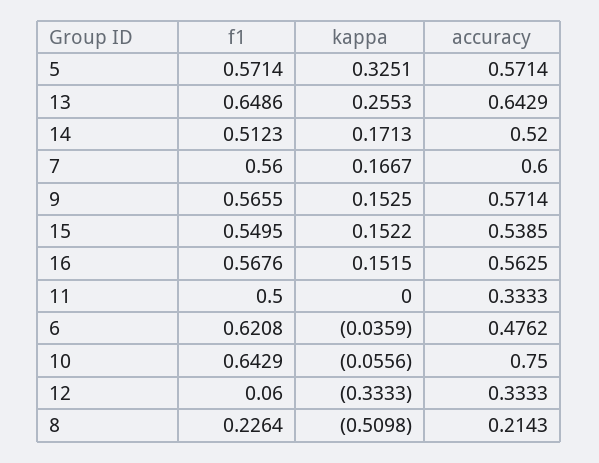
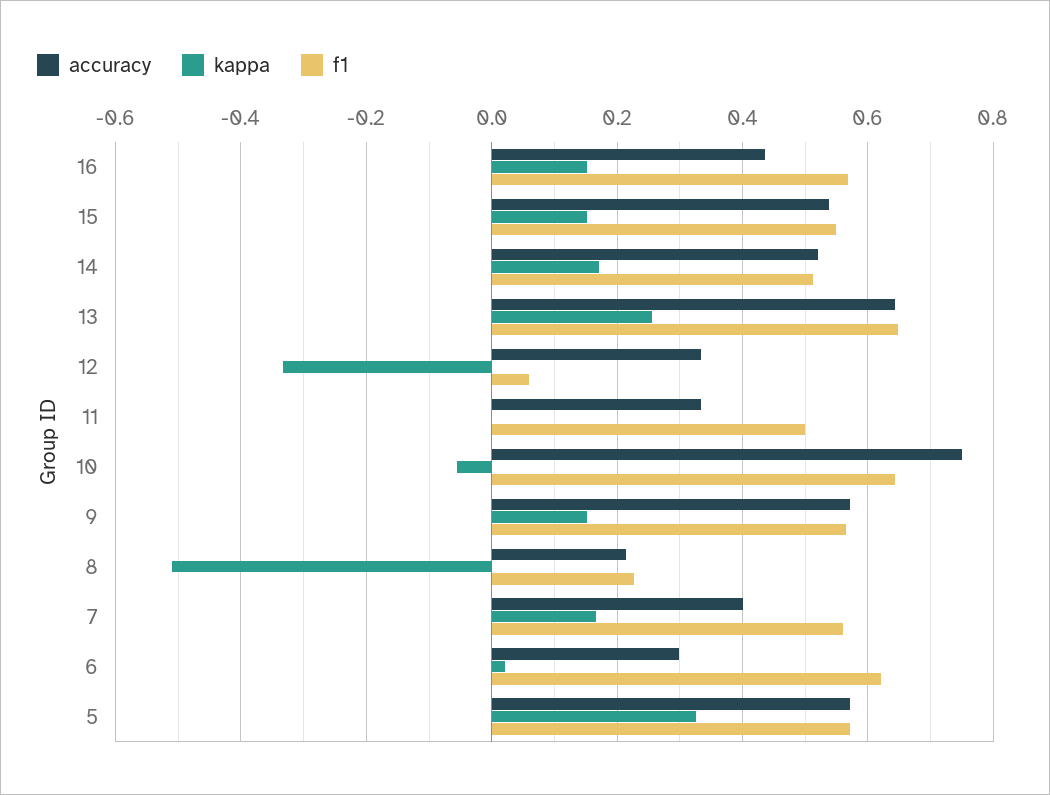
  {
    "f1": {
      "5": 0.5714,
      "13": 0.6486,
      "14": 0.5123,
      "7": 0.56,
      "9": 0.5655,
      "15": 0.5495,
      "16": 0.5676,
      "11": 0.5,
      "6": 0.6208,
      "10": 0.6429,
      "12": 0.06,
      "8": 0.2264
    },
    "kappa": {
      "5": 0.3251,
      "13": 0.2553,
      "14": 0.1713,
      "7": 0.1667,
      "9": 0.1525,
      "15": 0.1522,
      "16": 0.1515,
      "11": 0,
-     "6": -0.0359,
+     "6": 0.02,
      "10": -0.0556,
      "12": -0.3333,
      "8": -0.5098
    },
    "accuracy": {
      "5": 0.5714,
      "13": 0.6429,
      "14": 0.52,
-     "7": 0.6,
+     "7": 0.4,
      "9": 0.5714,
      "15": 0.5385,
-     "16": 0.5625,
+     "16": 0.44,
      "11": 0.3333,
-     "6": 0.4762,
+     "6": 0.3,
      "10": 0.75,
      "12": 0.3333,
      "8": 0.2143
    }
  }

